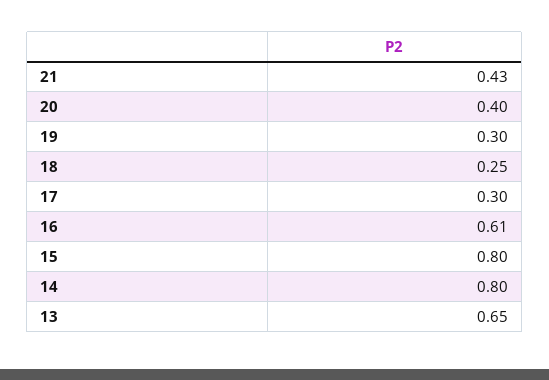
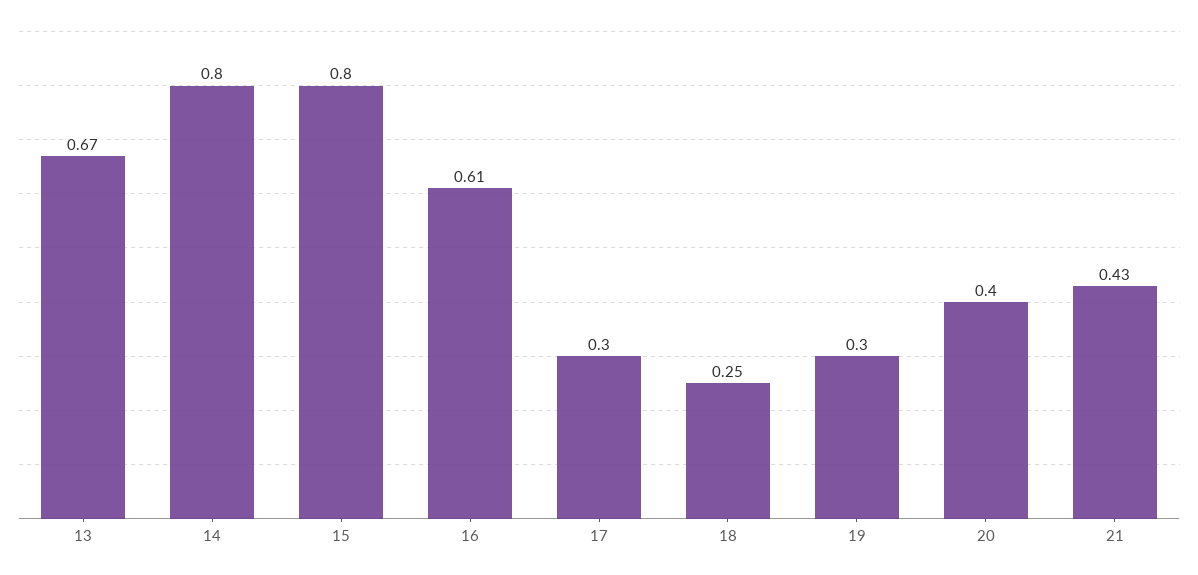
  {
    "21": 0.43,
    "20": 0.4,
    "19": 0.3,
    "18": 0.25,
    "17": 0.3,
    "16": 0.61,
    "15": 0.8,
    "14": 0.8,
-   "13": 0.65
+   "13": 0.67
  }

